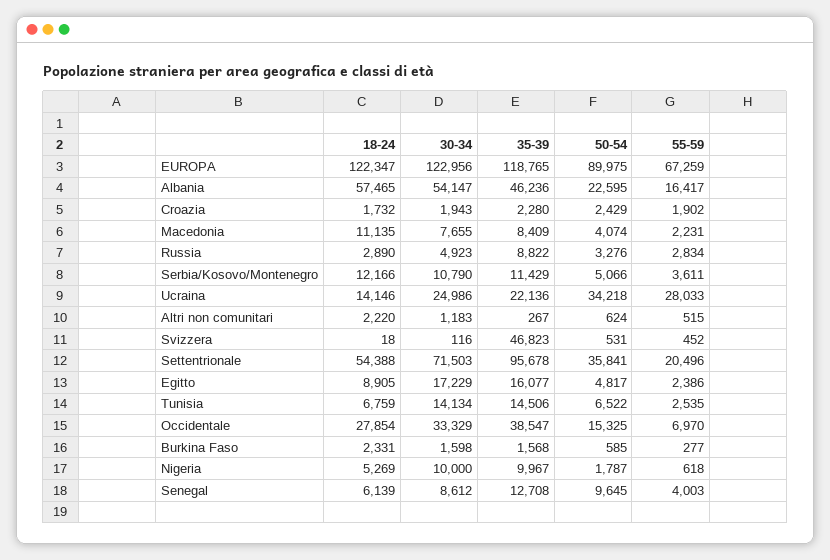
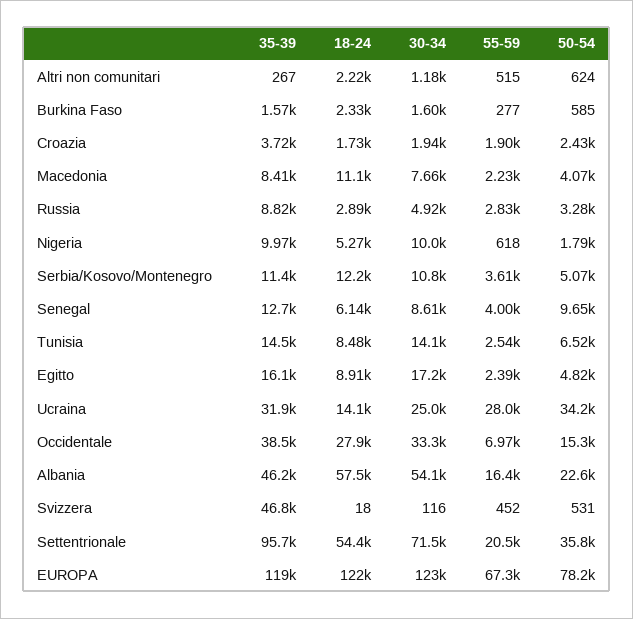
  {
    "18-24": {
      "EUROPA": 122347,
      "Albania": 57465,
      "Croazia": 1732,
      "Macedonia": 11135,
      "Russia": 2890,
      "Serbia/Kosovo/Montenegro": 12166,
      "Ucraina": 14146,
      "Altri non comunitari": 2220,
      "Svizzera": 18,
      "Settentrionale": 54388,
      "Egitto": 8905,
-     "Tunisia": 6759,
+     "Tunisia": 8480,
      "Occidentale": 27854,
      "Burkina Faso": 2331,
      "Nigeria": 5269,
      "Senegal": 6139
    },
    "30-34": {
      "EUROPA": 122956,
      "Albania": 54147,
      "Croazia": 1943,
      "Macedonia": 7655,
      "Russia": 4923,
      "Serbia/Kosovo/Montenegro": 10790,
      "Ucraina": 24986,
      "Altri non comunitari": 1183,
      "Svizzera": 116,
      "Settentrionale": 71503,
      "Egitto": 17229,
      "Tunisia": 14134,
      "Occidentale": 33329,
      "Burkina Faso": 1598,
      "Nigeria": 10000,
      "Senegal": 8612
    },
    "35-39": {
      "EUROPA": 118765,
      "Albania": 46236,
-     "Croazia": 2280,
+     "Croazia": 3720,
      "Macedonia": 8409,
      "Russia": 8822,
      "Serbia/Kosovo/Montenegro": 11429,
-     "Ucraina": 22136,
+     "Ucraina": 31900,
      "Altri non comunitari": 267,
      "Svizzera": 46823,
      "Settentrionale": 95678,
      "Egitto": 16077,
      "Tunisia": 14506,
      "Occidentale": 38547,
      "Burkina Faso": 1568,
      "Nigeria": 9967,
      "Senegal": 12708
    },
    "50-54": {
-     "EUROPA": 89975,
+     "EUROPA": 78200,
      "Albania": 22595,
      "Croazia": 2429,
      "Macedonia": 4074,
      "Russia": 3276,
      "Serbia/Kosovo/Montenegro": 5066,
      "Ucraina": 34218,
      "Altri non comunitari": 624,
      "Svizzera": 531,
      "Settentrionale": 35841,
      "Egitto": 4817,
      "Tunisia": 6522,
      "Occidentale": 15325,
      "Burkina Faso": 585,
      "Nigeria": 1787,
      "Senegal": 9645
    },
    "55-59": {
      "EUROPA": 67259,
      "Albania": 16417,
      "Croazia": 1902,
      "Macedonia": 2231,
      "Russia": 2834,
      "Serbia/Kosovo/Montenegro": 3611,
      "Ucraina": 28033,
      "Altri non comunitari": 515,
      "Svizzera": 452,
      "Settentrionale": 20496,
      "Egitto": 2386,
      "Tunisia": 2535,
      "Occidentale": 6970,
      "Burkina Faso": 277,
      "Nigeria": 618,
      "Senegal": 4003
    }
  }

